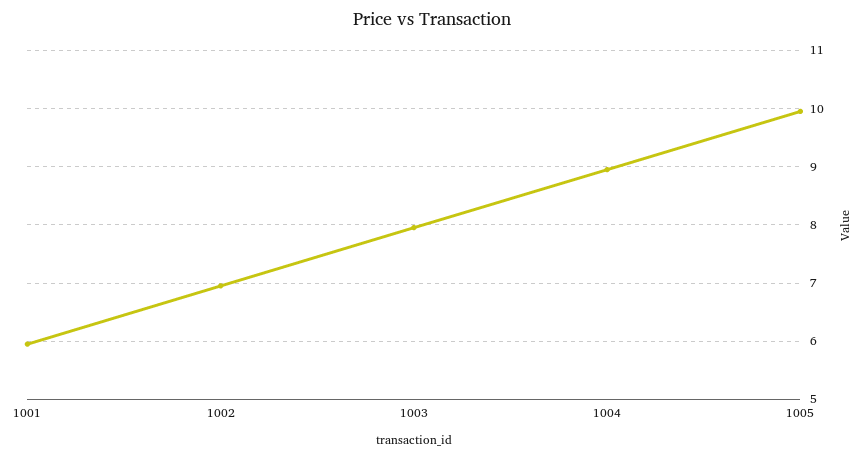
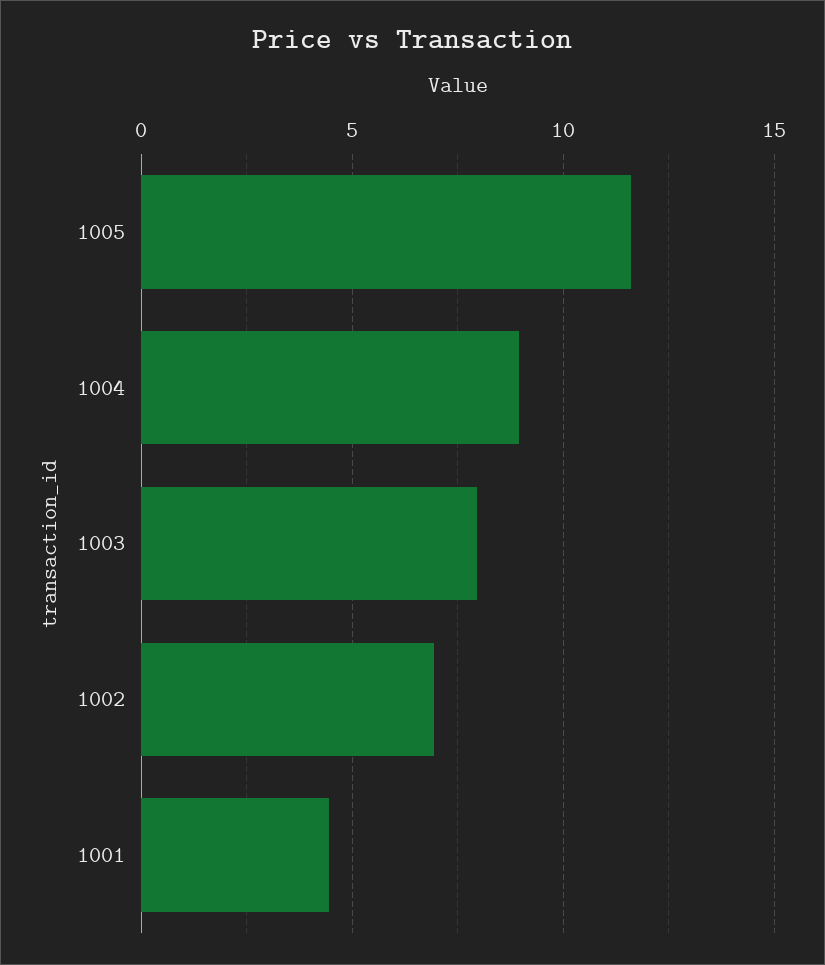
  {
-   "1001": 6,
+   "1001": 4.5,
    "1002": 7,
    "1003": 8,
    "1004": 9,
-   "1005": 10
+   "1005": 11.5
  }

